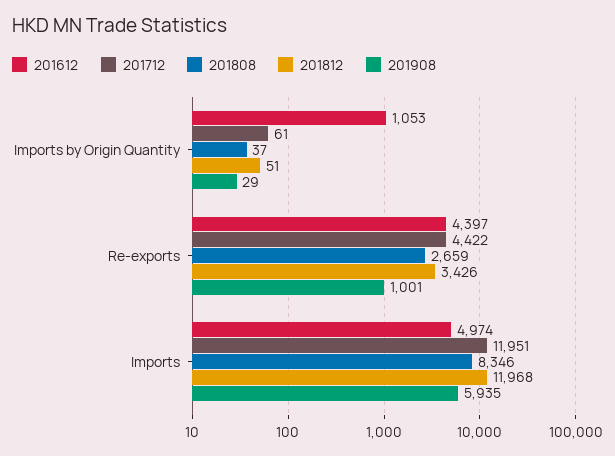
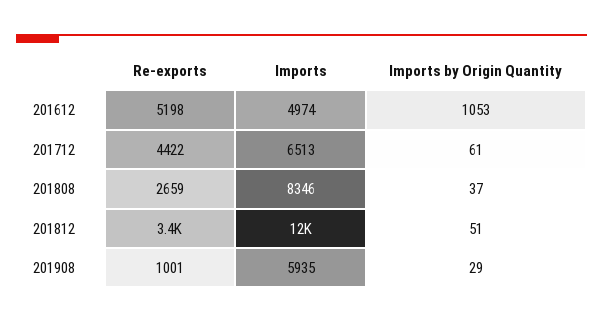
  {
    "201612": {
      "Imports by Origin Quantity": 1053,
-     "Re-exports": 4397,
+     "Re-exports": 5198,
      "Imports": 4974
    },
    "201712": {
      "Imports by Origin Quantity": 61,
      "Re-exports": 4422,
-     "Imports": 11951
+     "Imports": 6513
    },
    "201808": {
      "Imports by Origin Quantity": 37,
      "Re-exports": 2659,
      "Imports": 8346
    },
    "201812": {
      "Imports by Origin Quantity": 51,
      "Re-exports": 3426,
      "Imports": 11968
    },
    "201908": {
      "Imports by Origin Quantity": 29,
      "Re-exports": 1001,
      "Imports": 5935
    }
  }

